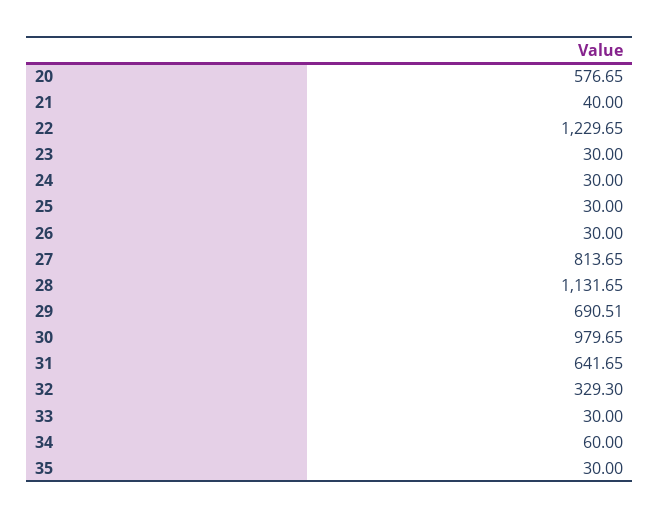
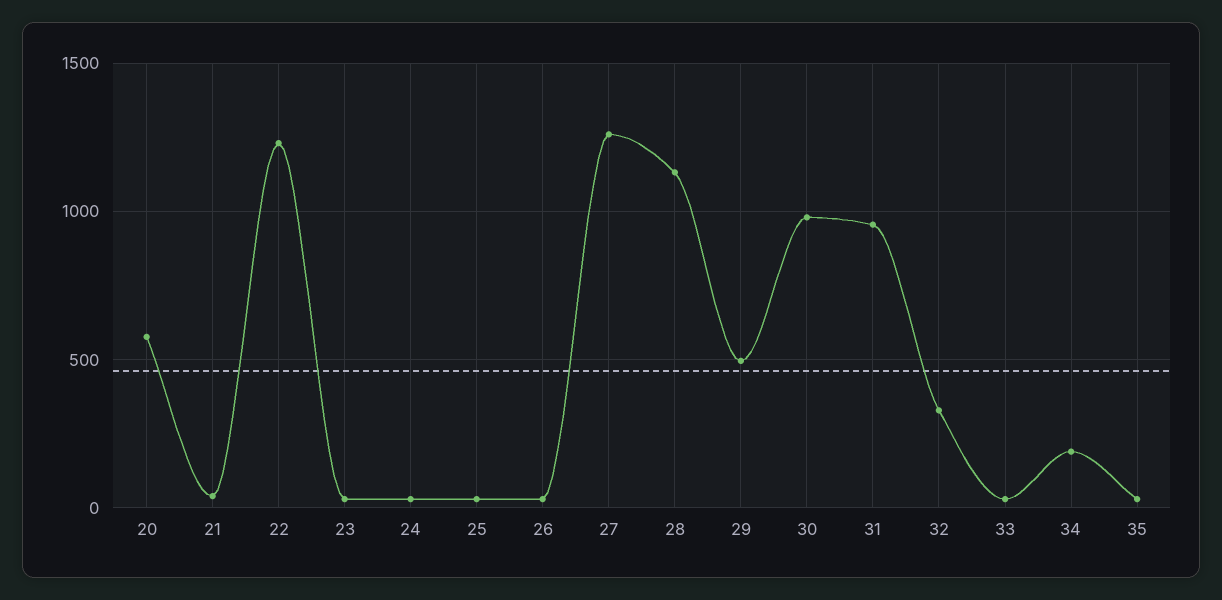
  {
    "20": 576.65,
    "21": 40,
    "22": 1229.65,
    "23": 30,
    "24": 30,
    "25": 30,
    "26": 30,
-   "27": 813.65,
+   "27": 1250,
    "28": 1131.65,
-   "29": 690.51,
+   "29": 500,
    "30": 979.65,
-   "31": 641.65,
+   "31": 950,
    "32": 329.3,
    "33": 30,
-   "34": 60,
+   "34": 200,
    "35": 30
  }

